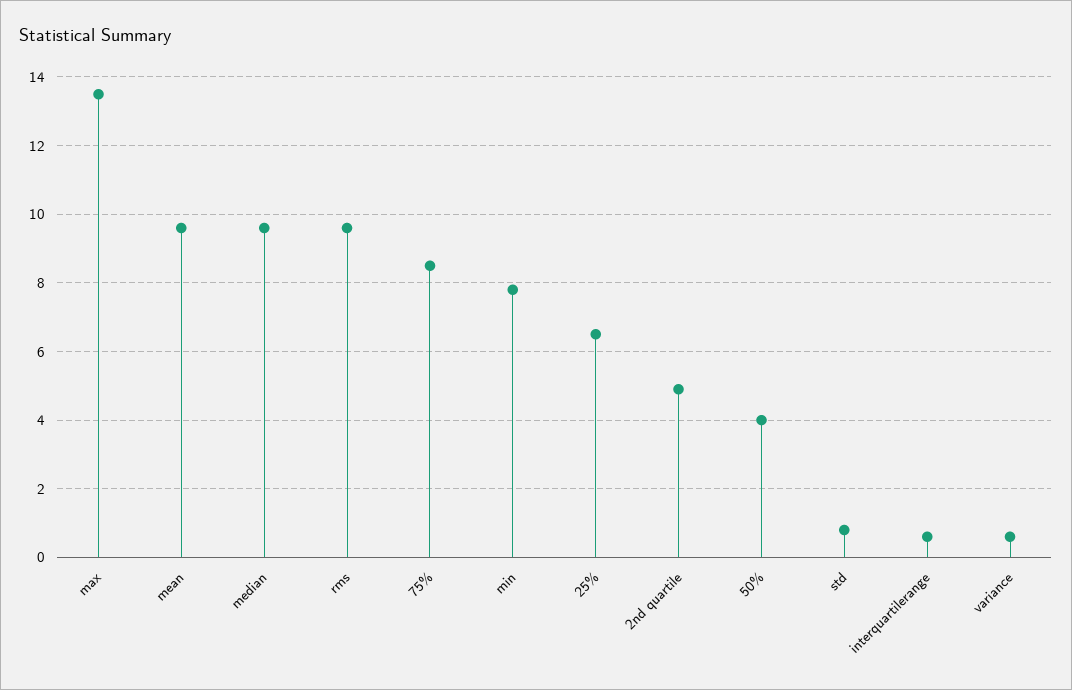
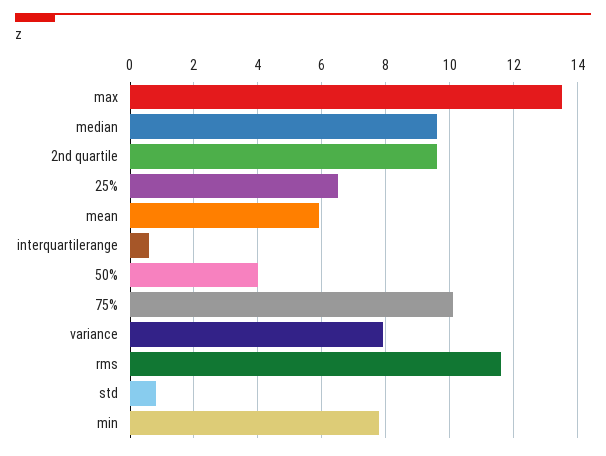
  {
    "max": 13.5,
-   "mean": 9.5,
+   "mean": 6,
    "median": 9.5,
-   "rms": 9.5,
+   "rms": 11.5,
-   "75%": 8.5,
+   "75%": 10,
    "min": 8,
    "25%": 6.5,
-   "2nd quartile": 5,
+   "2nd quartile": 9.5,
    "50%": 4,
    "std": 1,
    "interquartilerange": 0.5,
-   "variance": 0.5
+   "variance": 8
  }

